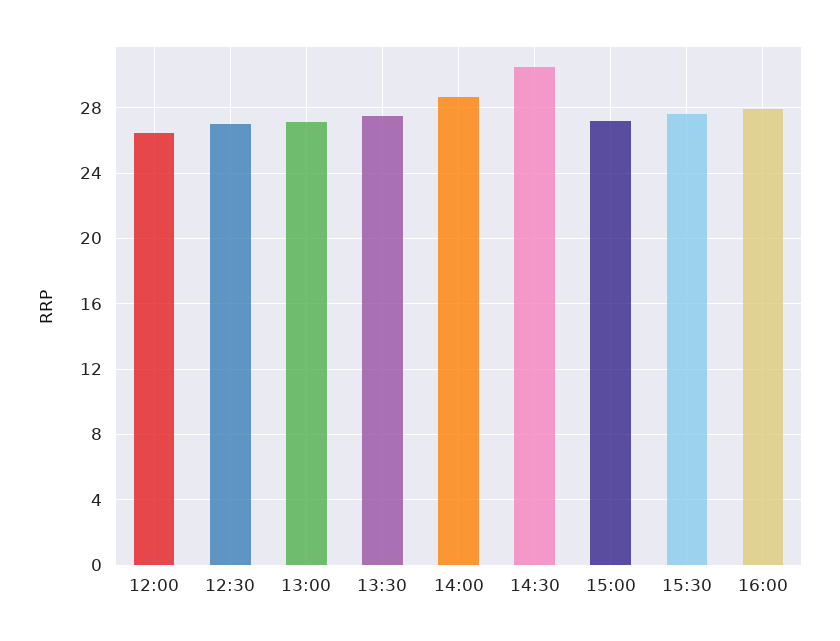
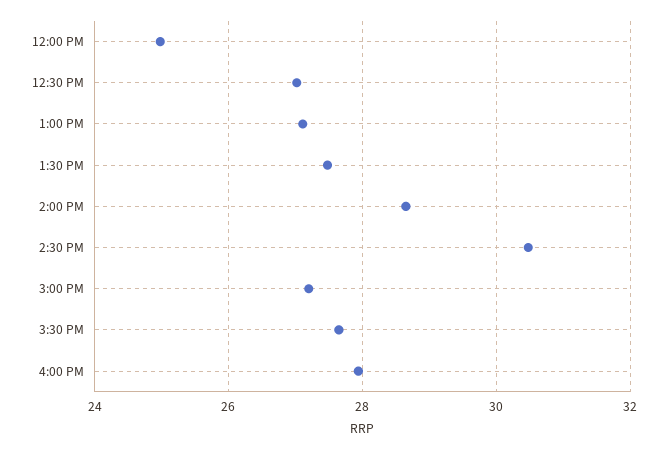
  {
-   "12:00": 26.5,
+   "12:00": 25,
    "12:30": 27,
    "13:00": 27.2,
    "13:30": 27.4,
    "14:00": 28.6,
    "14:30": 30.4,
    "15:00": 27.2,
    "15:30": 27.6,
    "16:00": 28
  }

